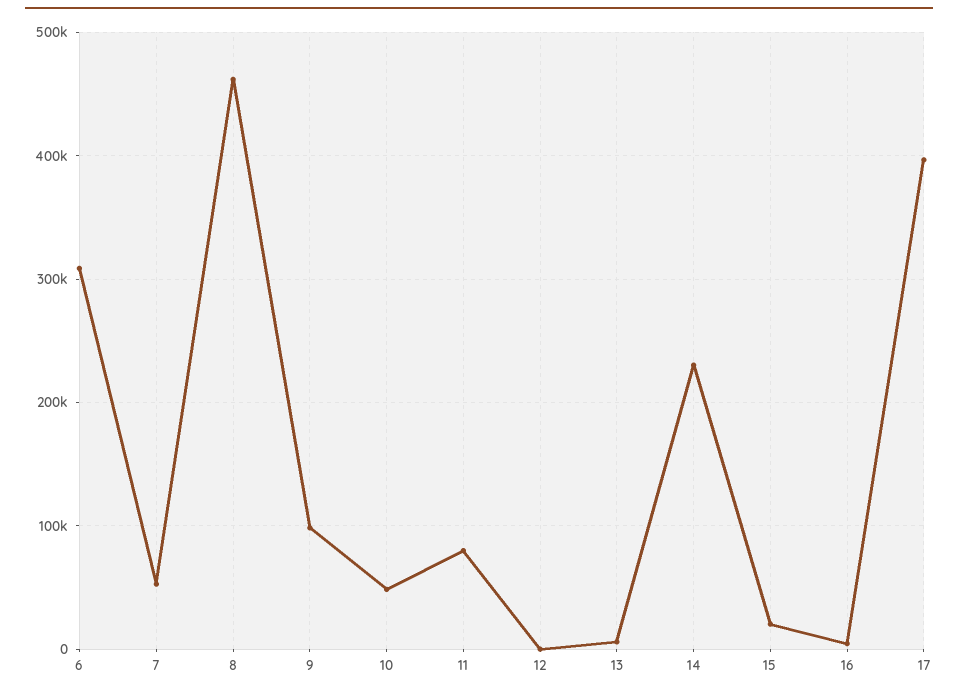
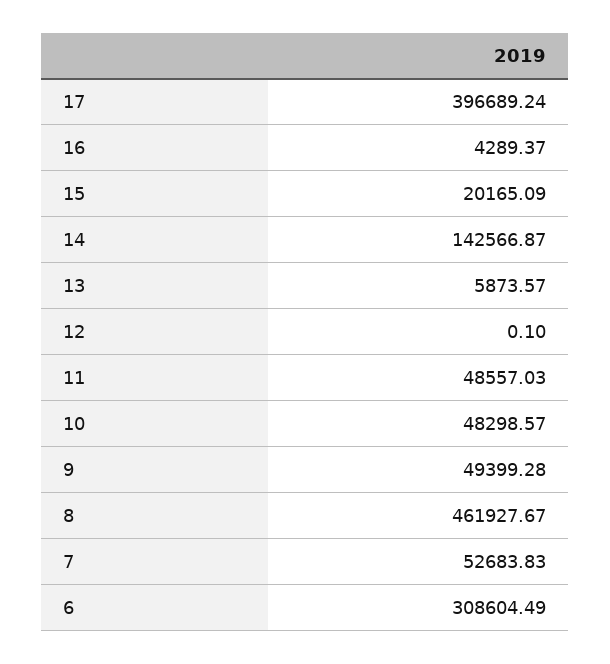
  {
    "6": 308604.49,
    "7": 52683.83,
    "8": 461927.67,
-   "9": 100000,
+   "9": 49399.28,
    "10": 48298.57,
-   "11": 80000,
+   "11": 48557.03,
    "12": 0.1,
    "13": 5873.57,
-   "14": 230000,
+   "14": 142566.87,
    "15": 20165.09,
    "16": 4289.37,
    "17": 396689.24
  }

